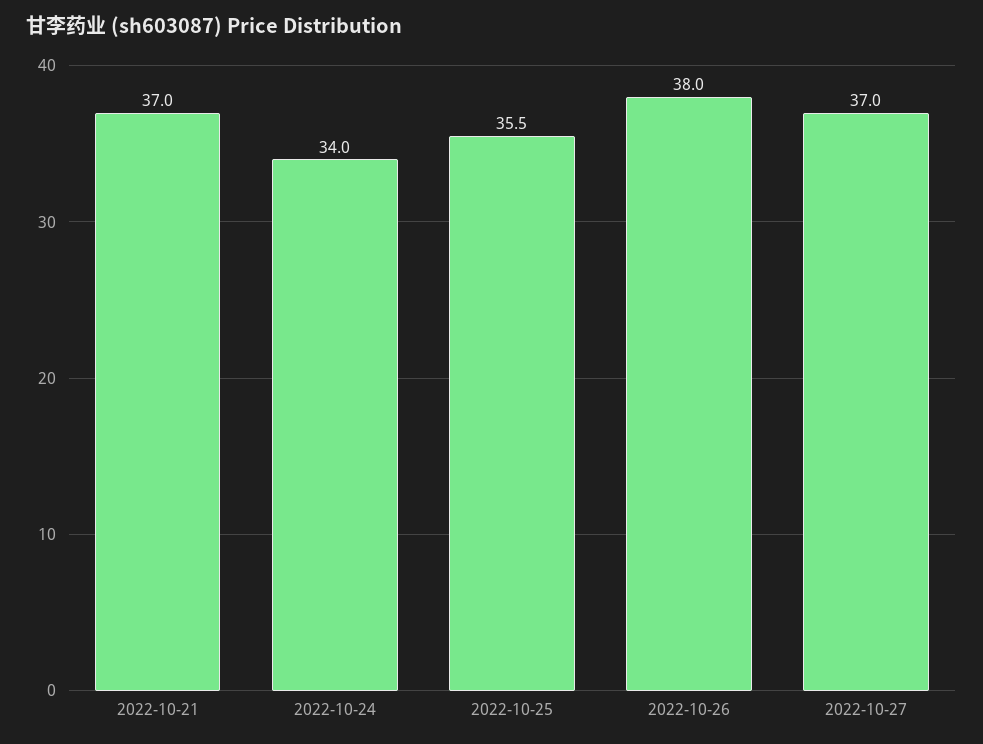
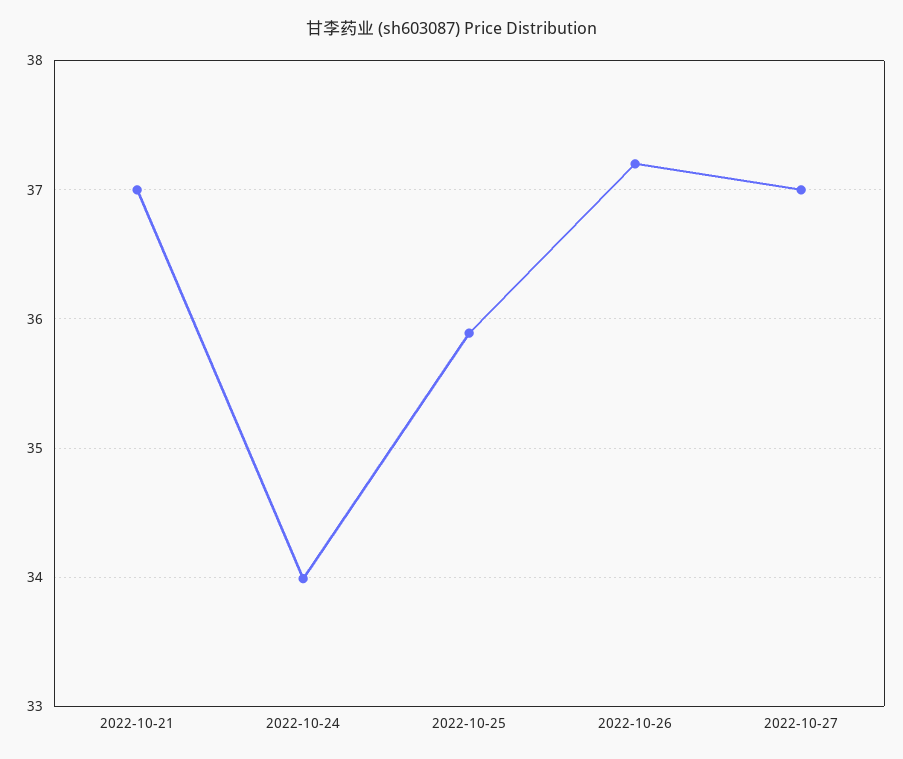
  {
    "2022-10-21": 37,
    "2022-10-24": 34,
-   "2022-10-25": 35.5,
+   "2022-10-25": 35.9,
-   "2022-10-26": 38,
+   "2022-10-26": 37.2,
    "2022-10-27": 37
  }

